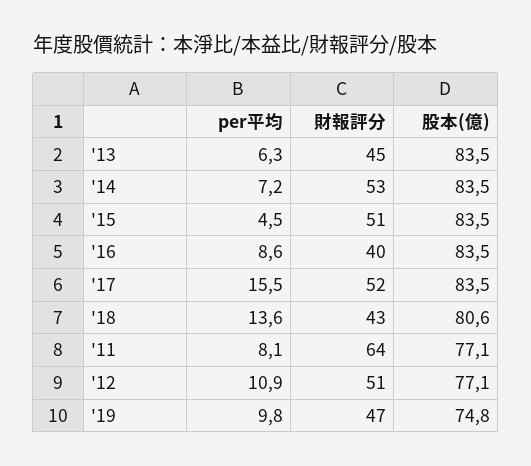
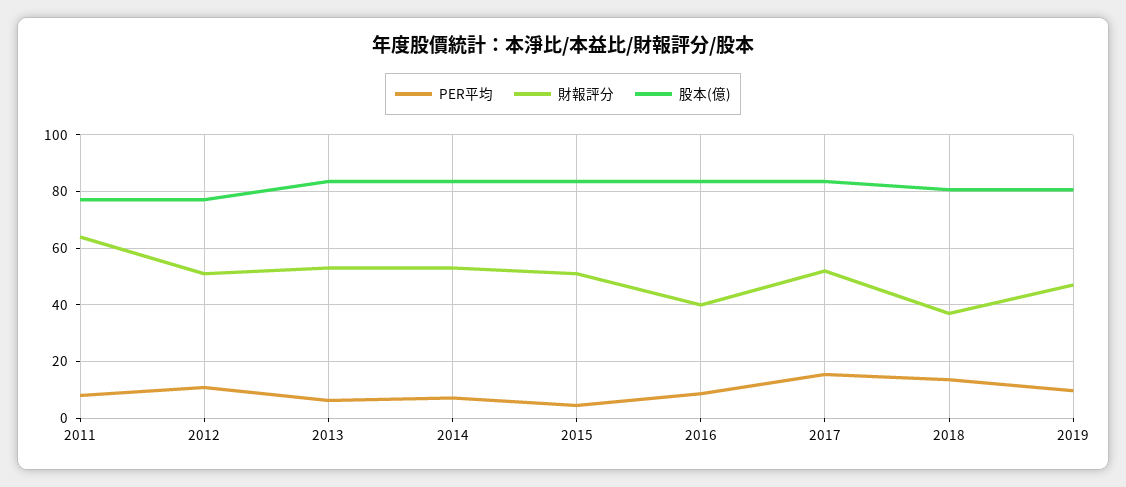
  {
    "per平均": {
      "'13": 6.3,
      "'14": 7.2,
      "'15": 4.5,
      "'16": 8.6,
      "'17": 15.5,
      "'18": 13.6,
      "'11": 8.1,
      "'12": 10.9,
      "'19": 9.8
    },
    "財報評分": {
-     "'13": 45,
+     "'13": 52.5,
      "'14": 53,
      "'15": 51,
      "'16": 40,
      "'17": 52,
-     "'18": 43,
+     "'18": 37.5,
      "'11": 64,
      "'12": 51,
      "'19": 47
    },
    "股本(億)": {
      "'13": 83.5,
      "'14": 83.5,
      "'15": 83.5,
      "'16": 83.5,
      "'17": 83.5,
      "'18": 80.6,
      "'11": 77.1,
      "'12": 77.1,
-     "'19": 74.8
+     "'19": 80
    }
  }

